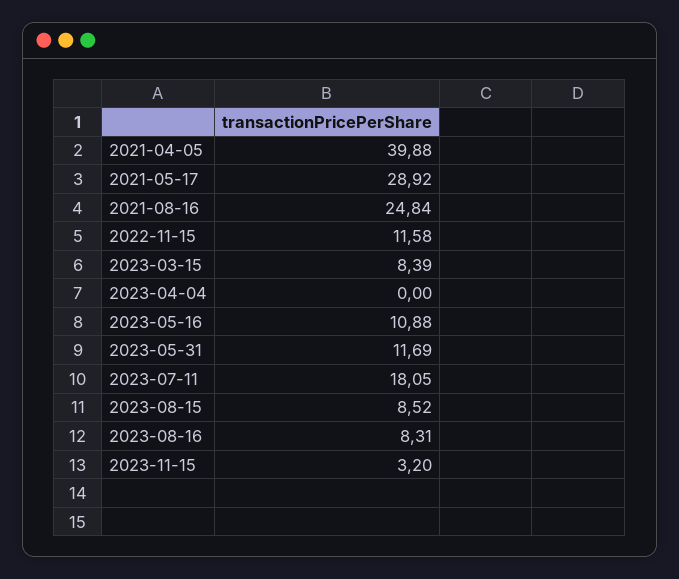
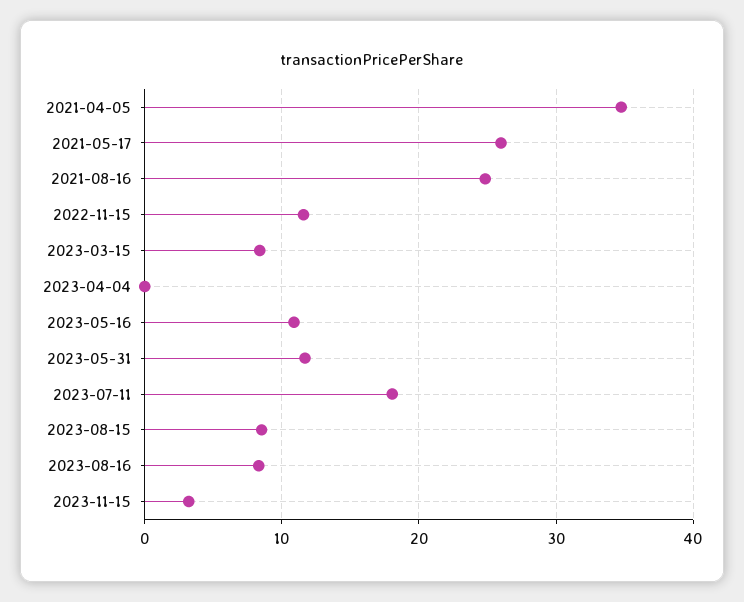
  {
-   "2021-04-05": 39.88,
+   "2021-04-05": 35,
-   "2021-05-17": 28.92,
+   "2021-05-17": 26,
    "2021-08-16": 24.84,
    "2022-11-15": 11.58,
    "2023-03-15": 8.39,
    "2023-04-04": 0,
    "2023-05-16": 10.88,
    "2023-05-31": 11.69,
    "2023-07-11": 18.05,
    "2023-08-15": 8.52,
    "2023-08-16": 8.31,
    "2023-11-15": 3.2
  }

